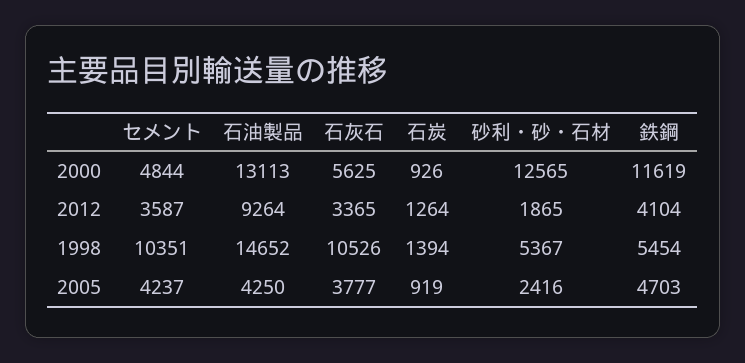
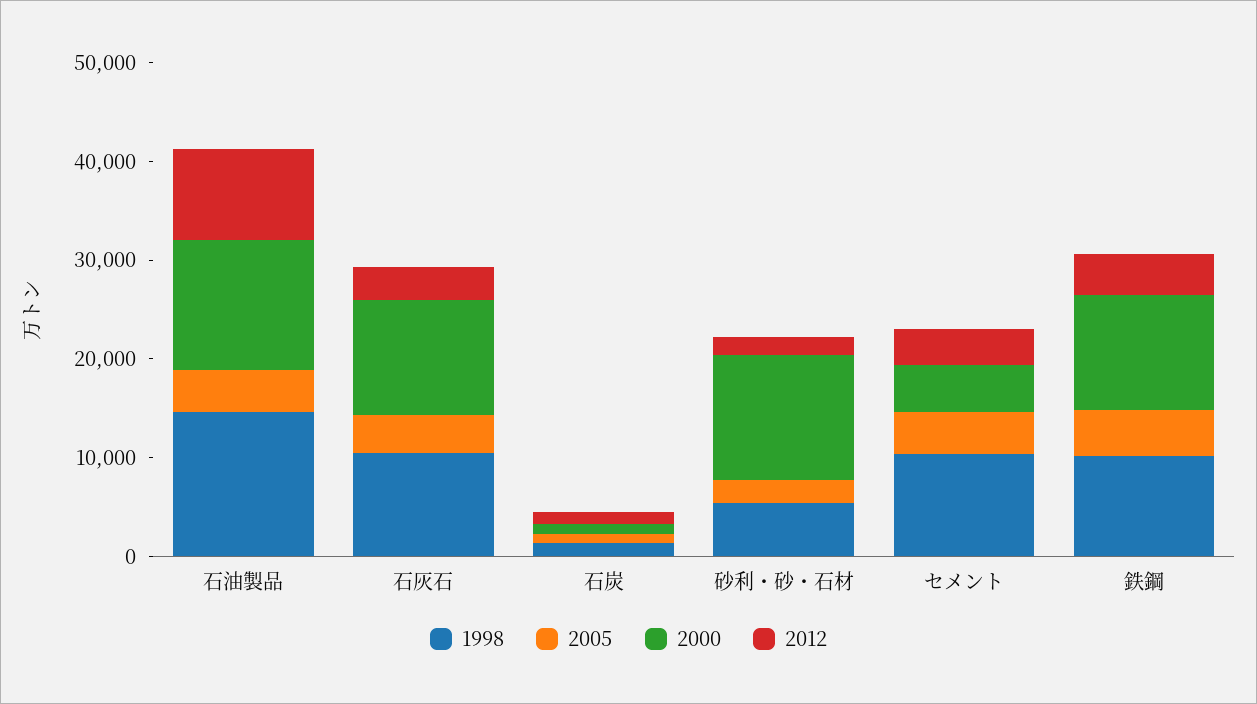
  {
    "2000": {
      "セメント": 4844,
      "石油製品": 13113,
-     "石灰石": 5625,
+     "石灰石": 12000,
      "石炭": 926,
      "砂利・砂・石材": 12565,
      "鉄鋼": 11619
    },
    "2012": {
      "セメント": 3587,
      "石油製品": 9264,
      "石灰石": 3365,
      "石炭": 1264,
      "砂利・砂・石材": 1865,
      "鉄鋼": 4104
    },
    "1998": {
      "セメント": 10351,
      "石油製品": 14652,
      "石灰石": 10526,
      "石炭": 1394,
      "砂利・砂・石材": 5367,
-     "鉄鋼": 5454
+     "鉄鋼": 10000
    },
    "2005": {
      "セメント": 4237,
      "石油製品": 4250,
      "石灰石": 3777,
      "石炭": 919,
      "砂利・砂・石材": 2416,
      "鉄鋼": 4703
    }
  }

